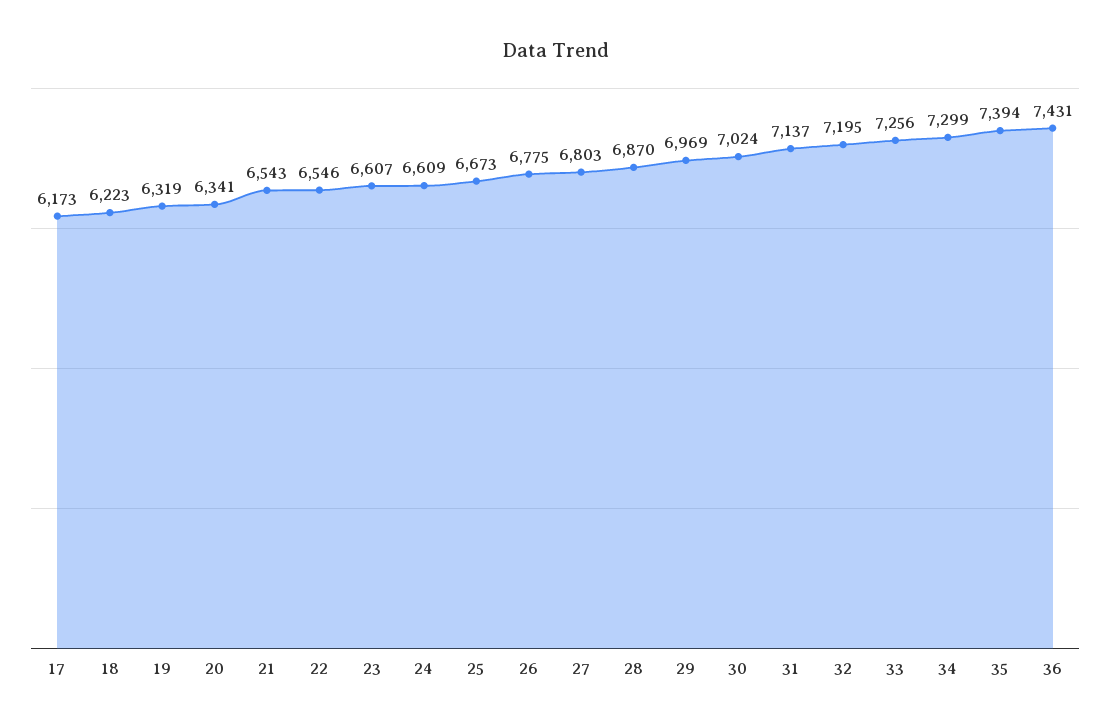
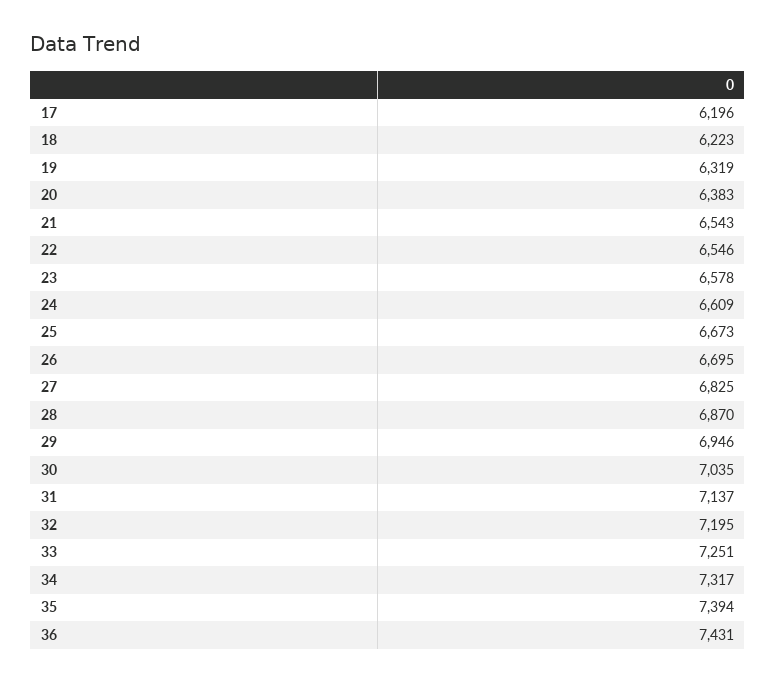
  {
-   "17": 6173,
+   "17": 6196,
    "18": 6223,
    "19": 6319,
-   "20": 6341,
+   "20": 6383,
    "21": 6543,
    "22": 6546,
-   "23": 6607,
+   "23": 6578,
    "24": 6609,
    "25": 6673,
-   "26": 6775,
+   "26": 6695,
-   "27": 6803,
+   "27": 6825,
    "28": 6870,
-   "29": 6969,
+   "29": 6946,
-   "30": 7024,
+   "30": 7035,
    "31": 7137,
    "32": 7195,
-   "33": 7256,
+   "33": 7251,
-   "34": 7299,
+   "34": 7317,
    "35": 7394,
    "36": 7431
  }

